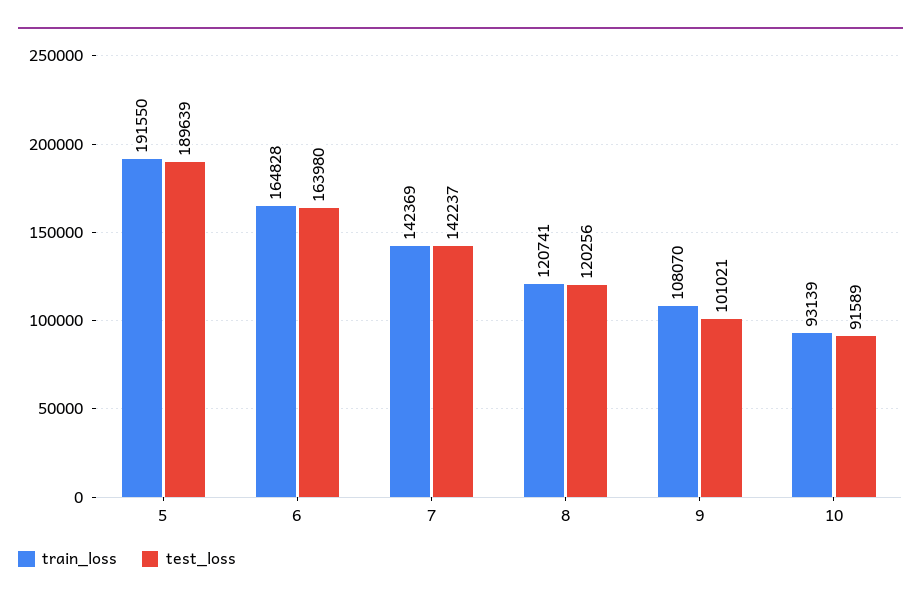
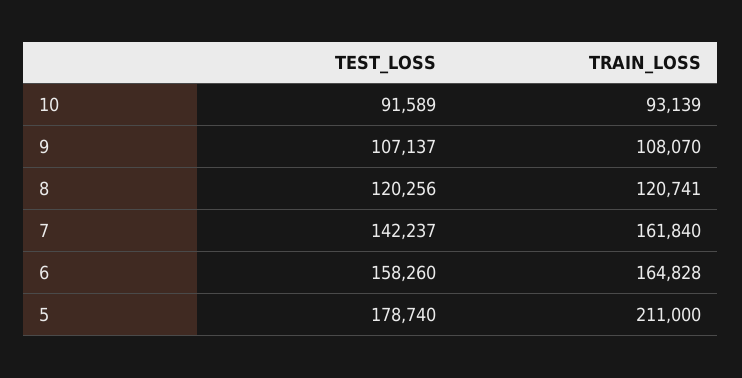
  {
    "train_loss": {
-     "5": 191550,
+     "5": 211000,
      "6": 164828,
-     "7": 142369,
+     "7": 161840,
      "8": 120741,
      "9": 108070,
      "10": 93139
    },
    "test_loss": {
-     "5": 189639,
+     "5": 178740,
-     "6": 163980,
+     "6": 158260,
      "7": 142237,
      "8": 120256,
-     "9": 101021,
+     "9": 107137,
      "10": 91589
    }
  }

